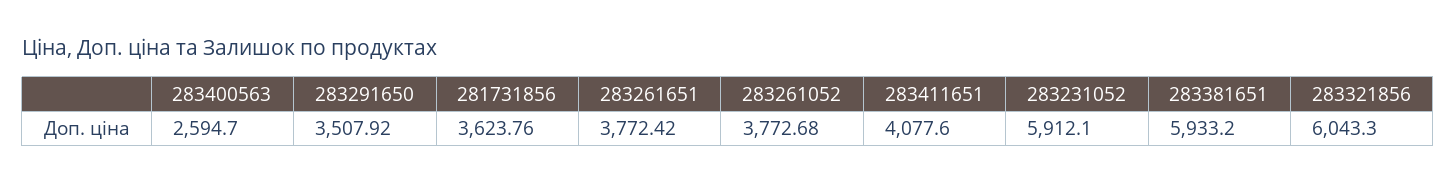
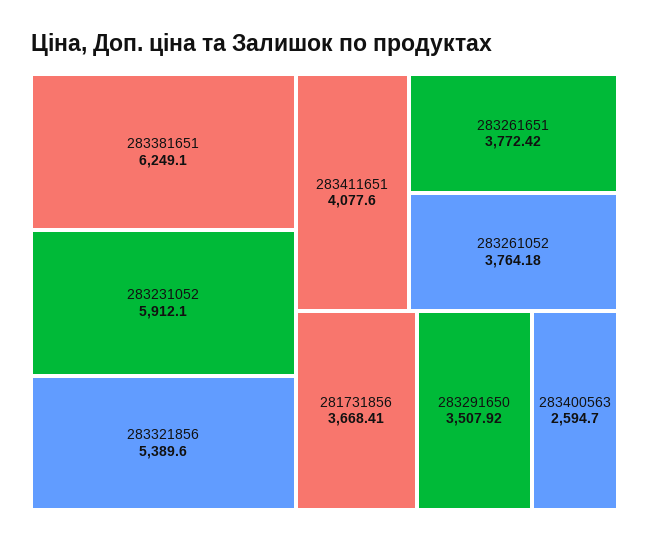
  {
    "283400563": 2594.7,
    "283291650": 3507.92,
-   "281731856": 3623.76,
+   "281731856": 3668.41,
    "283261651": 3772.42,
-   "283261052": 3772.68,
+   "283261052": 3764.18,
    "283411651": 4077.6,
    "283231052": 5912.1,
-   "283381651": 5933.2,
+   "283381651": 6249.1,
-   "283321856": 6043.3
+   "283321856": 5389.6
  }

